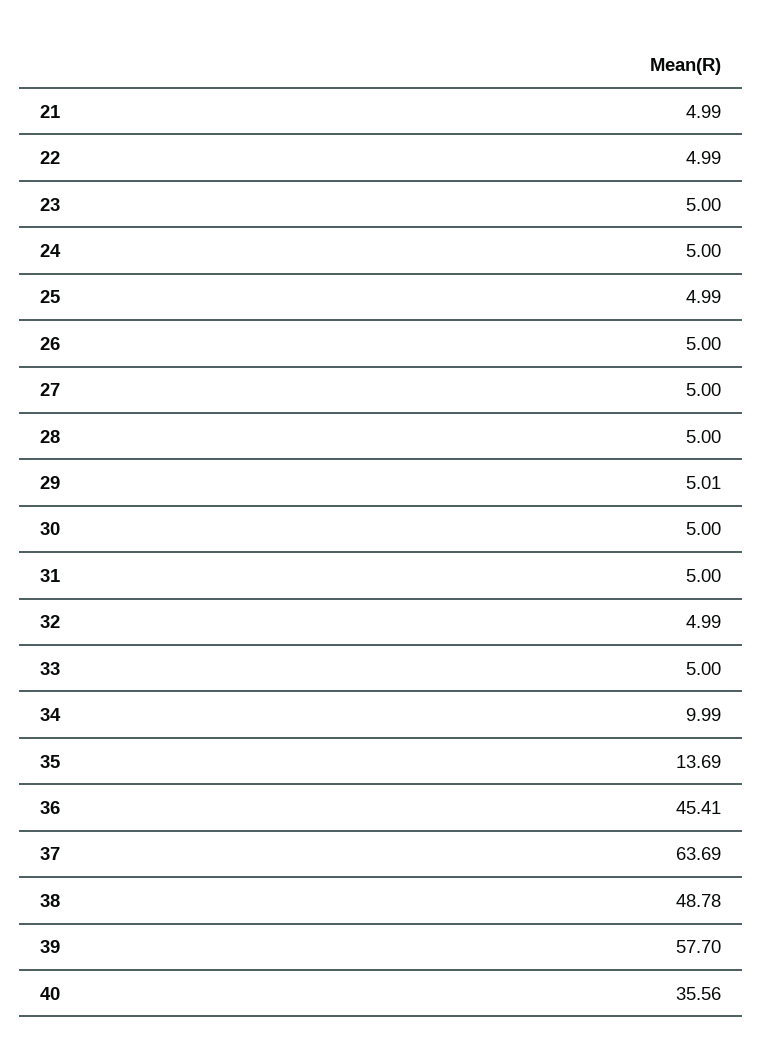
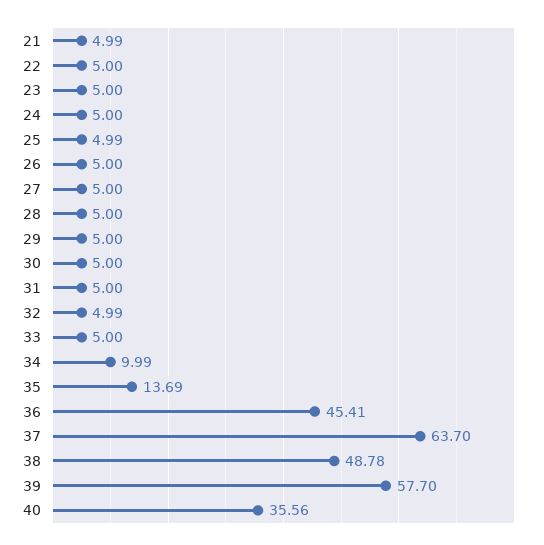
  {
    "21": 4.99,
-   "22": 4.99,
+   "22": 5,
    "23": 5,
    "24": 5,
    "25": 4.99,
    "26": 5,
    "27": 5,
    "28": 5,
-   "29": 5.01,
+   "29": 5,
    "30": 5,
    "31": 5,
    "32": 4.99,
    "33": 5,
    "34": 9.99,
    "35": 13.69,
    "36": 45.41,
-   "37": 63.69,
+   "37": 63.7,
    "38": 48.78,
    "39": 57.7,
    "40": 35.56
  }

